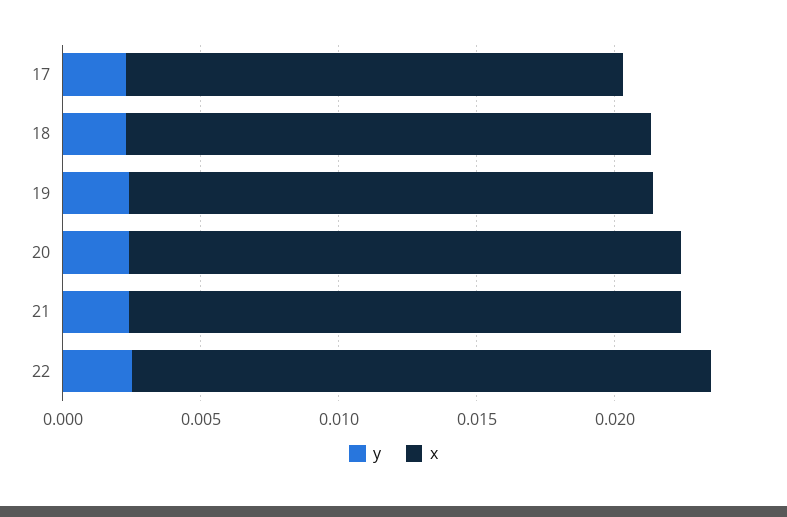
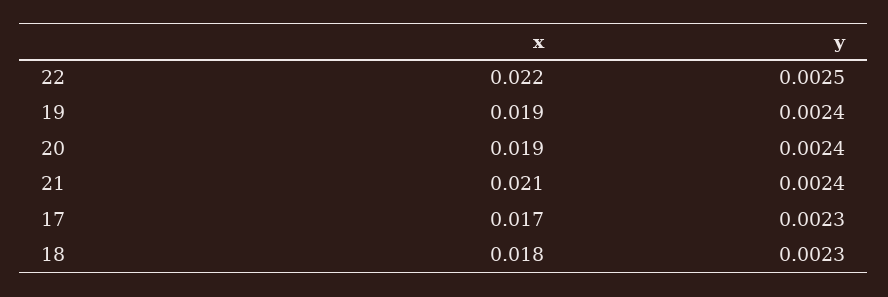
  {
    "y": {
      "17": 0.0023,
      "18": 0.0023,
      "19": 0.0024,
      "20": 0.0024,
      "21": 0.0024,
      "22": 0.0025
    },
    "x": {
-     "17": 0.018,
+     "17": 0.017,
-     "18": 0.019,
+     "18": 0.018,
      "19": 0.019,
-     "20": 0.02,
+     "20": 0.019,
-     "21": 0.02,
+     "21": 0.021,
-     "22": 0.021
+     "22": 0.022
    }
  }

